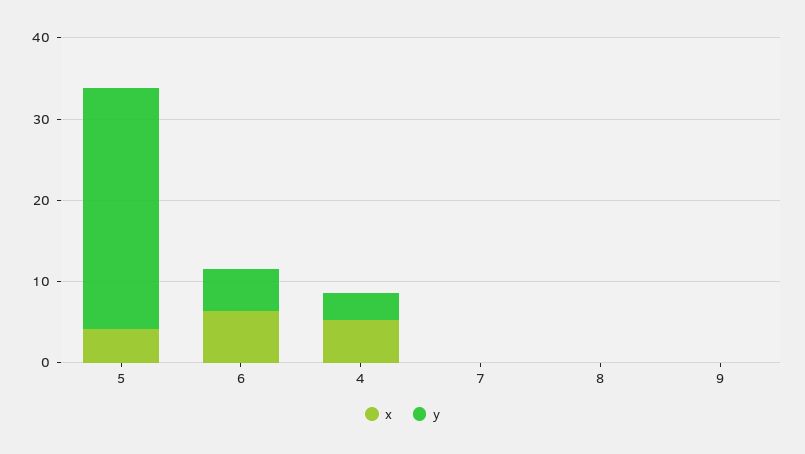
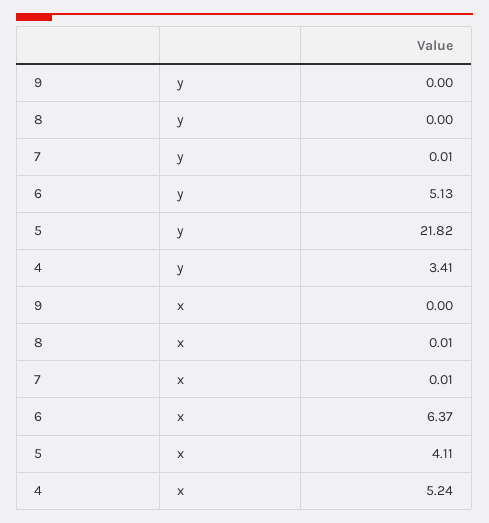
  {
    "x": {
      "5": 4.11,
      "6": 6.37,
      "4": 5.24,
      "7": 0.01,
      "8": 0.01,
      "9": 0
    },
    "y": {
-     "5": 30,
+     "5": 21.82,
      "6": 5.13,
      "4": 3.41,
      "7": 0.01,
      "8": 0,
      "9": 0
    }
  }

